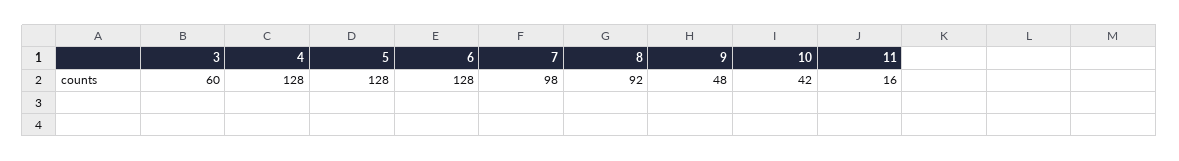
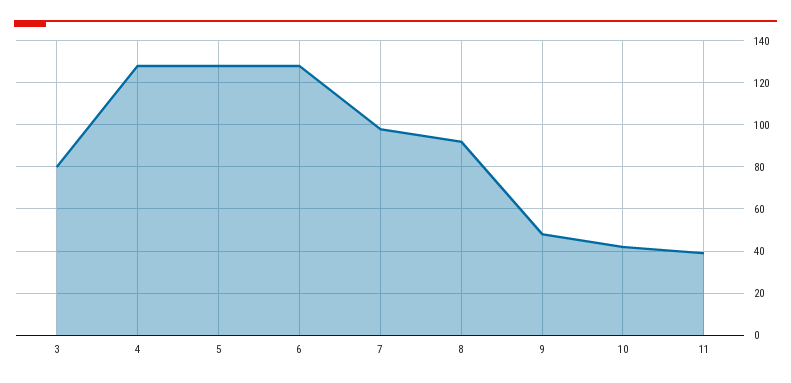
  {
-   "3": 60,
+   "3": 80,
    "4": 128,
    "5": 128,
    "6": 128,
    "7": 98,
    "8": 92,
    "9": 48,
    "10": 42,
-   "11": 16
+   "11": 40
  }

